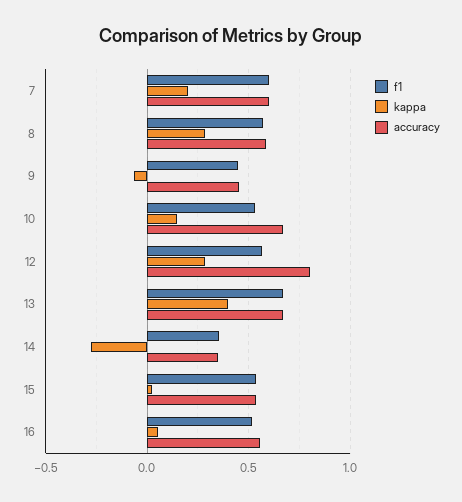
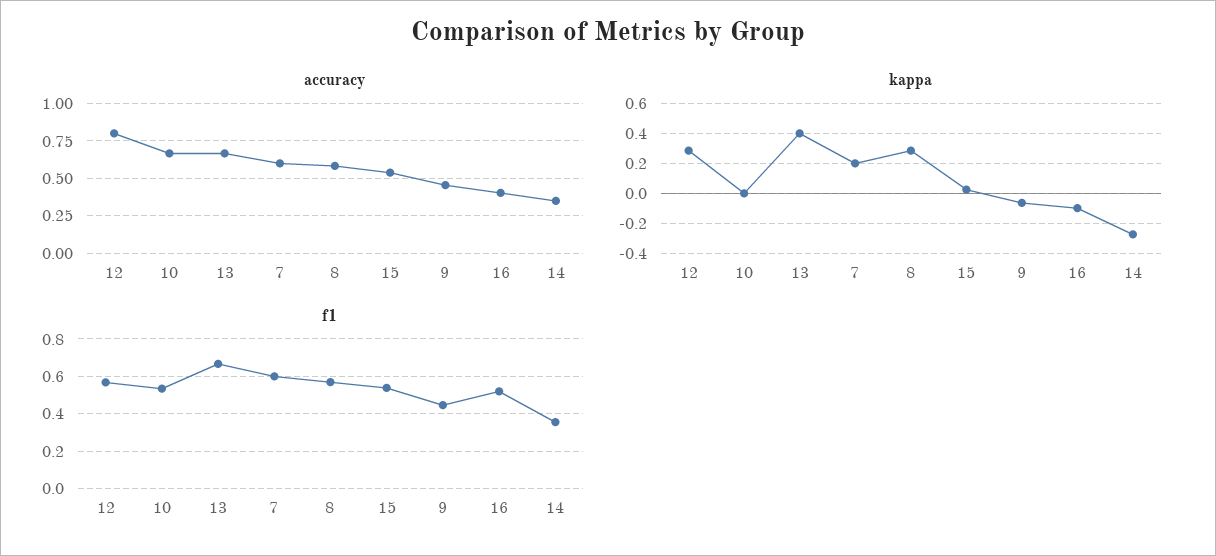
  {
    "f1": {
      "7": 0.6,
      "8": 0.55,
      "9": 0.45,
      "10": 0.55,
      "12": 0.55,
      "13": 0.65,
      "14": 0.35,
      "15": 0.55,
      "16": 0.5
    },
    "kappa": {
      "7": 0.2,
      "8": 0.3,
      "9": -0.05,
-     "10": 0.15,
+     "10": 0,
      "12": 0.3,
      "13": 0.4,
      "14": -0.25,
      "15": 0.05,
-     "16": 0.05
+     "16": -0.1
    },
    "accuracy": {
      "7": 0.6,
      "8": 0.6,
      "9": 0.45,
      "10": 0.65,
      "12": 0.8,
      "13": 0.65,
      "14": 0.35,
      "15": 0.55,
-     "16": 0.55
+     "16": 0.4
    }
  }

